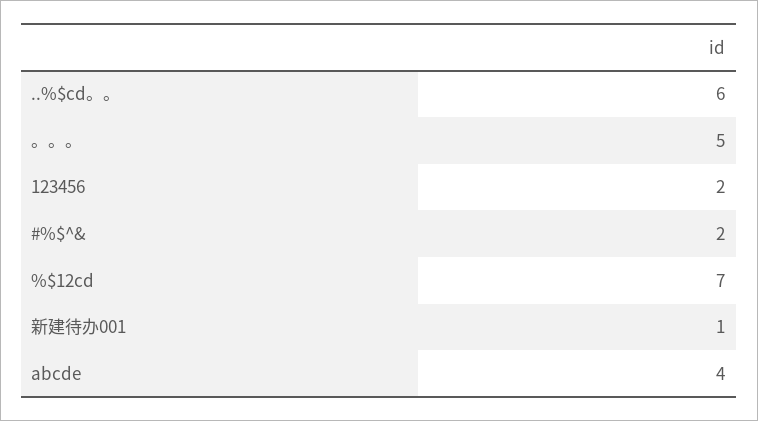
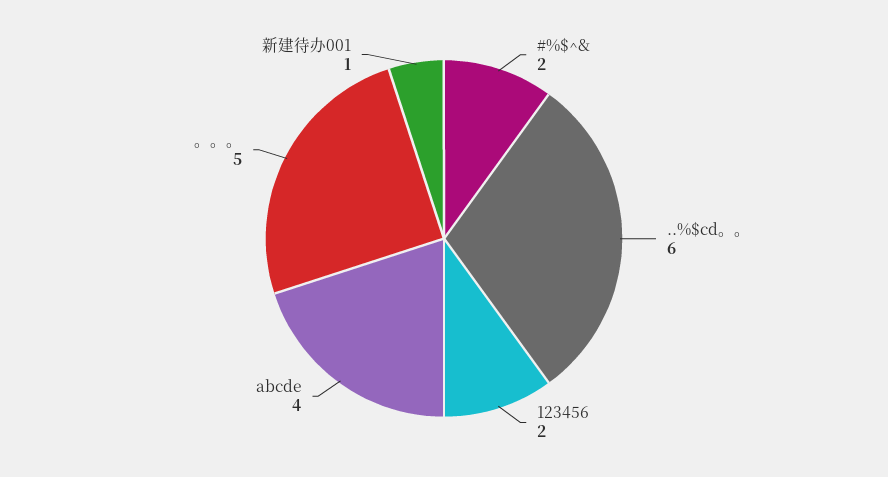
  {
    "..%$cd。。": 6,
    "。。。": 5,
    "123456": 2,
    "#%$^&": 2,
-   "%$12cd": 7,
    "新建待办001": 1,
    "abcde": 4
  }

